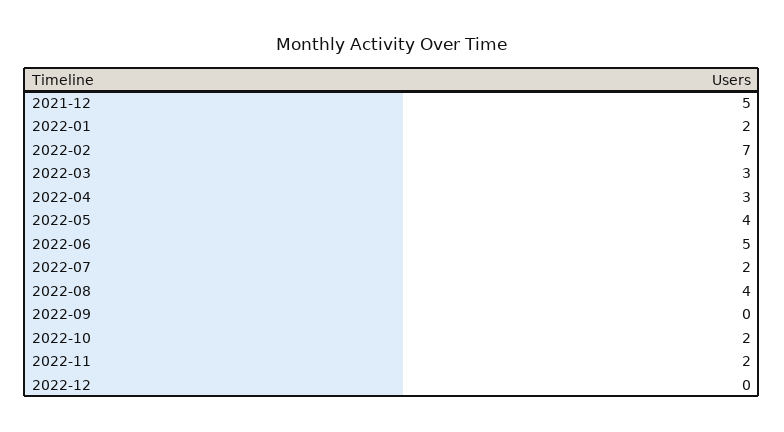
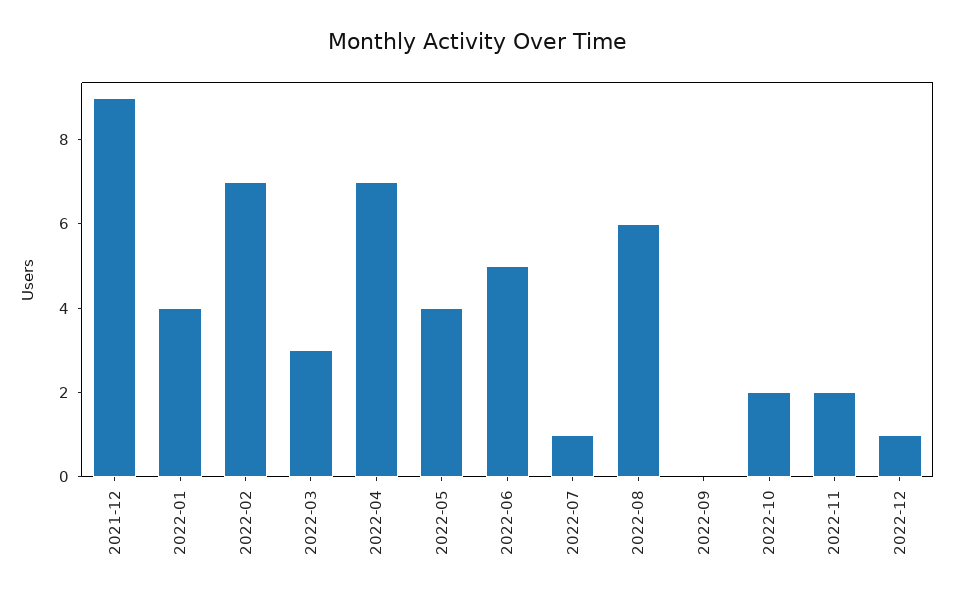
  {
-   "2021-12": 5,
+   "2021-12": 9,
-   "2022-01": 2,
+   "2022-01": 4,
    "2022-02": 7,
    "2022-03": 3,
-   "2022-04": 3,
+   "2022-04": 7,
    "2022-05": 4,
    "2022-06": 5,
-   "2022-07": 2,
+   "2022-07": 1,
-   "2022-08": 4,
+   "2022-08": 6,
    "2022-09": 0,
    "2022-10": 2,
    "2022-11": 2,
-   "2022-12": 0
+   "2022-12": 1
  }

